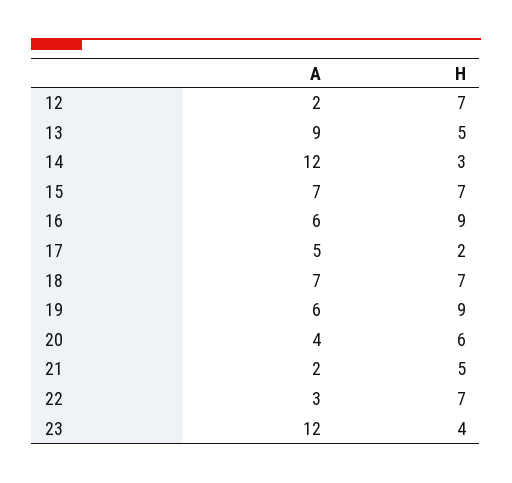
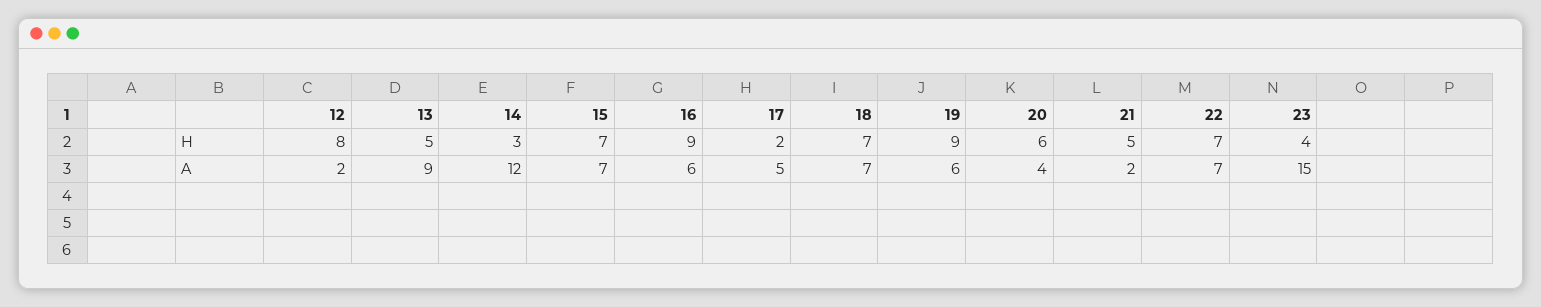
  {
    "A": {
      "12": 2,
      "13": 9,
      "14": 12,
      "15": 7,
      "16": 6,
      "17": 5,
      "18": 7,
      "19": 6,
      "20": 4,
      "21": 2,
-     "22": 3,
+     "22": 7,
-     "23": 12
+     "23": 15
    },
    "H": {
-     "12": 7,
+     "12": 8,
      "13": 5,
      "14": 3,
      "15": 7,
      "16": 9,
      "17": 2,
      "18": 7,
      "19": 9,
      "20": 6,
      "21": 5,
      "22": 7,
      "23": 4
    }
  }

